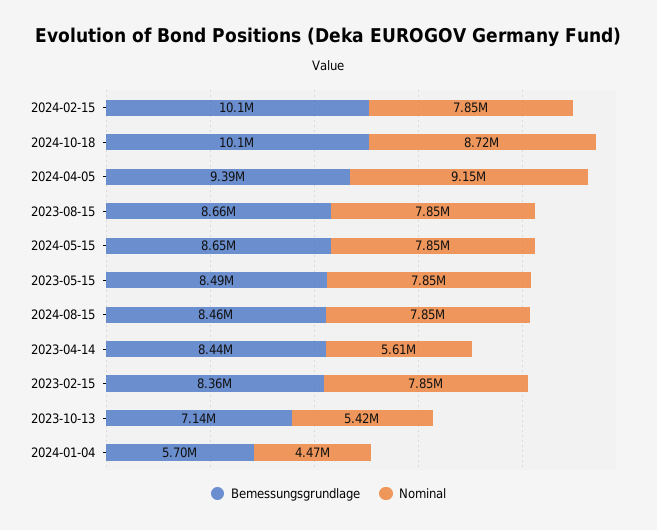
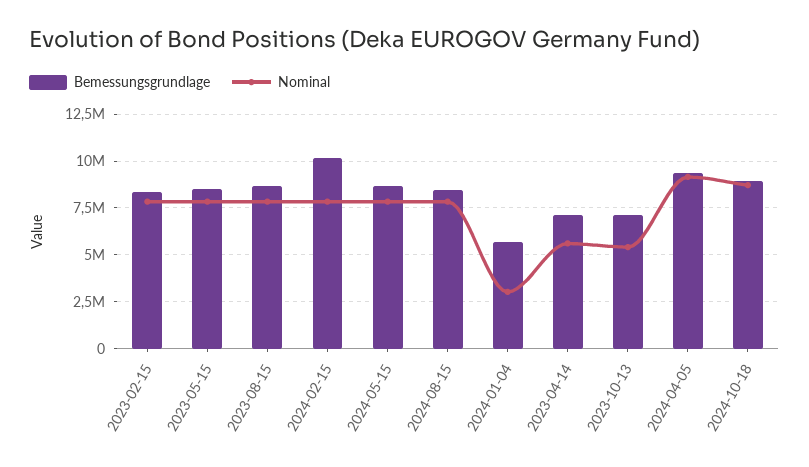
  {
    "Bemessungsgrundlage": {
      "2024-02-15": 10100000,
-     "2024-10-18": 10100000,
+     "2024-10-18": 9000000,
      "2024-04-05": 9390000,
      "2023-08-15": 8660000,
      "2024-05-15": 8650000,
      "2023-05-15": 8490000,
      "2024-08-15": 8460000,
-     "2023-04-14": 8440000,
+     "2023-04-14": 7000000,
      "2023-02-15": 8360000,
      "2023-10-13": 7140000,
      "2024-01-04": 5700000
    },
    "Nominal": {
      "2024-02-15": 7850000,
      "2024-10-18": 8720000,
      "2024-04-05": 9150000,
      "2023-08-15": 7850000,
      "2024-05-15": 7850000,
      "2023-05-15": 7850000,
      "2024-08-15": 7850000,
      "2023-04-14": 5610000,
      "2023-02-15": 7850000,
      "2023-10-13": 5420000,
-     "2024-01-04": 4470000
+     "2024-01-04": 3000000
    }
  }

